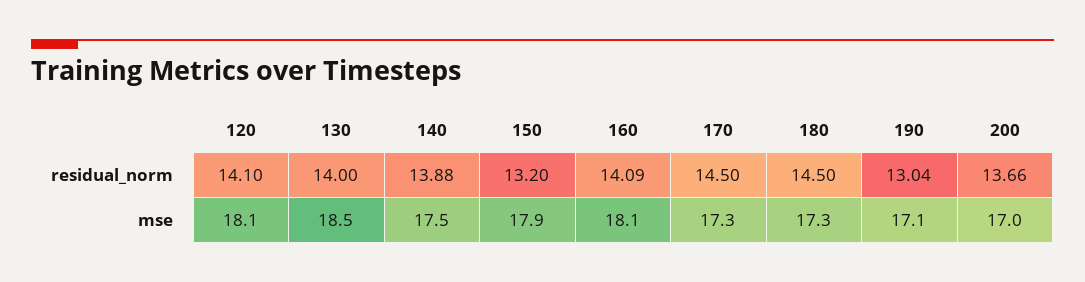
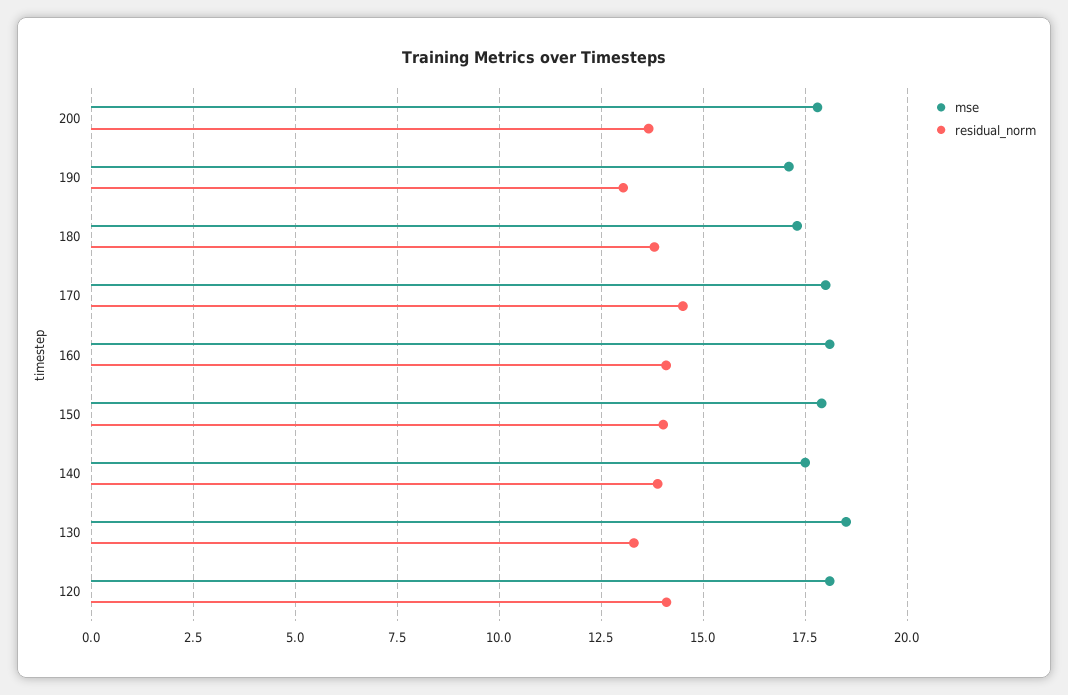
  {
    "residual_norm": {
      "120": 14.1,
-     "130": 14,
+     "130": 13.25,
      "140": 13.88,
-     "150": 13.2,
+     "150": 14,
      "160": 14.09,
      "170": 14.5,
-     "180": 14.5,
+     "180": 13.75,
      "190": 13.04,
      "200": 13.66
    },
    "mse": {
      "120": 18.1,
      "130": 18.5,
      "140": 17.5,
      "150": 17.9,
      "160": 18.1,
-     "170": 17.3,
+     "170": 18,
      "180": 17.3,
      "190": 17.1,
-     "200": 17
+     "200": 17.75
    }
  }

